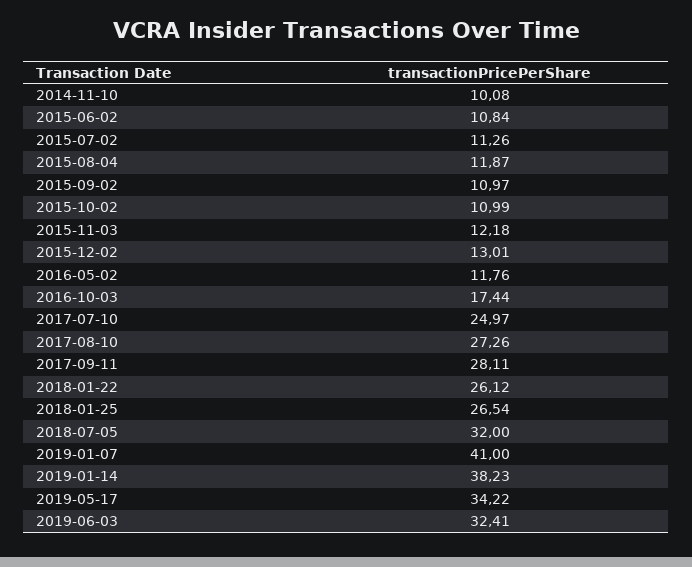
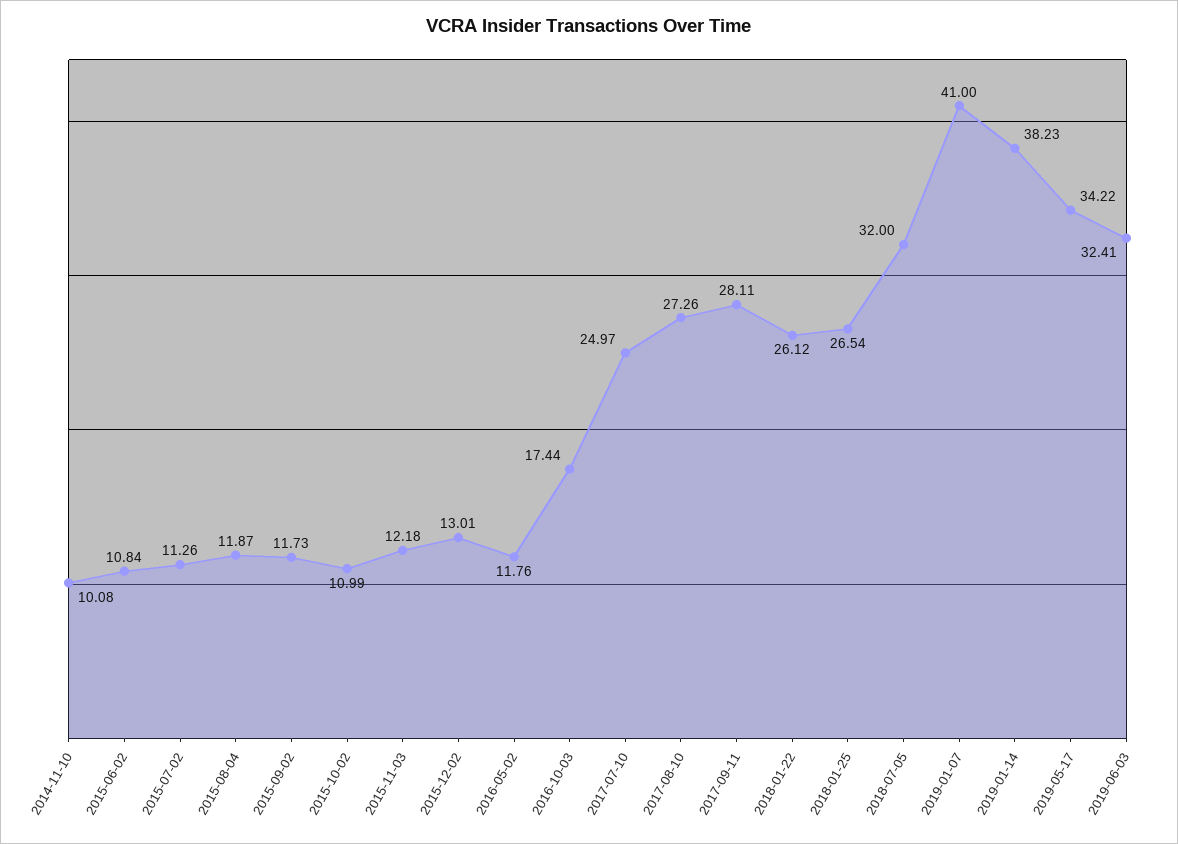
  {
    "2014-11-10": 10.08,
    "2015-06-02": 10.84,
    "2015-07-02": 11.26,
    "2015-08-04": 11.87,
-   "2015-09-02": 10.97,
+   "2015-09-02": 11.73,
    "2015-10-02": 10.99,
    "2015-11-03": 12.18,
    "2015-12-02": 13.01,
    "2016-05-02": 11.76,
    "2016-10-03": 17.44,
    "2017-07-10": 24.97,
    "2017-08-10": 27.26,
    "2017-09-11": 28.11,
    "2018-01-22": 26.12,
    "2018-01-25": 26.54,
    "2018-07-05": 32,
    "2019-01-07": 41,
    "2019-01-14": 38.23,
    "2019-05-17": 34.22,
    "2019-06-03": 32.41
  }

